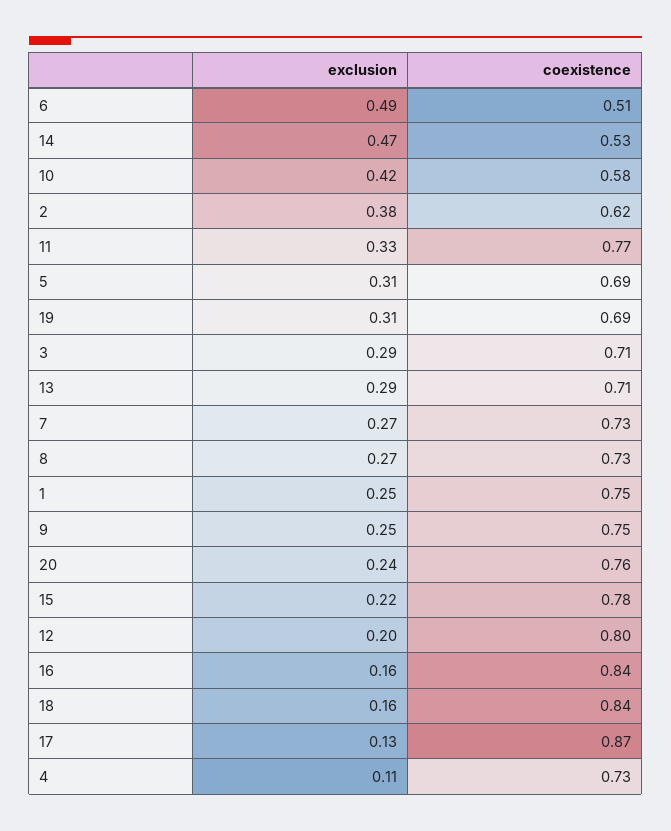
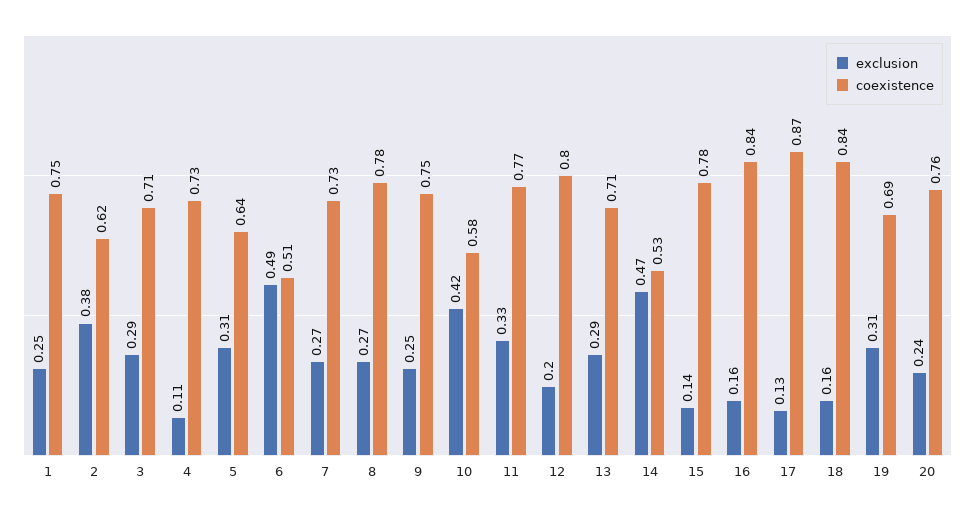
  {
    "exclusion": {
      "6": 0.49,
      "14": 0.47,
      "10": 0.42,
      "2": 0.38,
      "11": 0.33,
      "5": 0.31,
      "19": 0.31,
      "3": 0.29,
      "13": 0.29,
      "7": 0.27,
      "8": 0.27,
      "1": 0.25,
      "9": 0.25,
      "20": 0.24,
-     "15": 0.22,
+     "15": 0.14,
      "12": 0.2,
      "16": 0.16,
      "18": 0.16,
      "17": 0.13,
      "4": 0.11
    },
    "coexistence": {
      "6": 0.51,
      "14": 0.53,
      "10": 0.58,
      "2": 0.62,
      "11": 0.77,
-     "5": 0.69,
+     "5": 0.64,
      "19": 0.69,
      "3": 0.71,
      "13": 0.71,
      "7": 0.73,
-     "8": 0.73,
+     "8": 0.78,
      "1": 0.75,
      "9": 0.75,
      "20": 0.76,
      "15": 0.78,
      "12": 0.8,
      "16": 0.84,
      "18": 0.84,
      "17": 0.87,
      "4": 0.73
    }
  }

